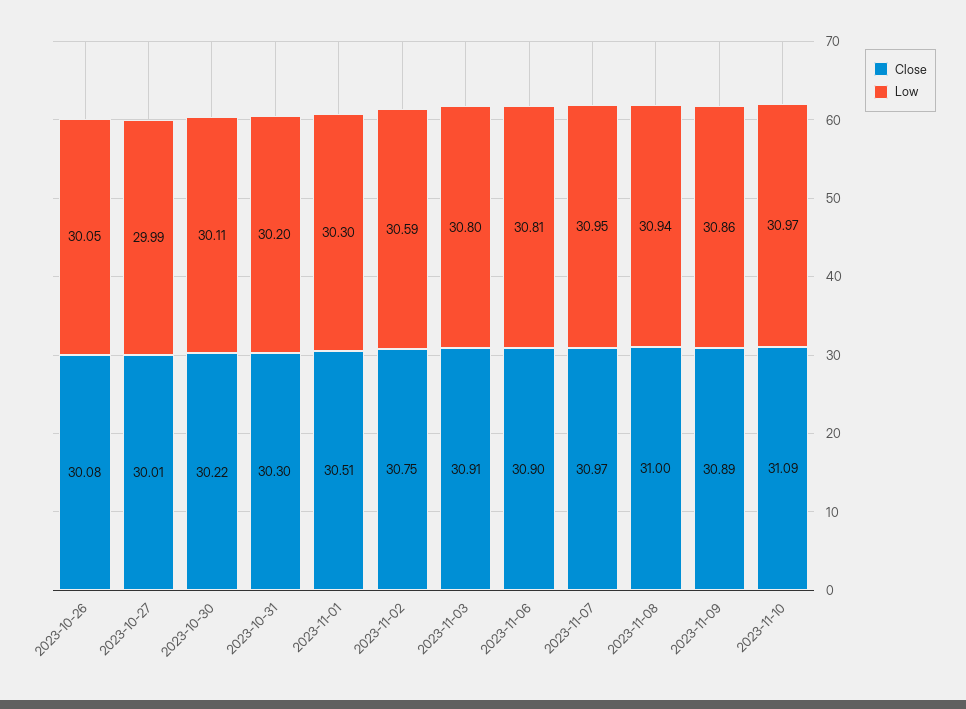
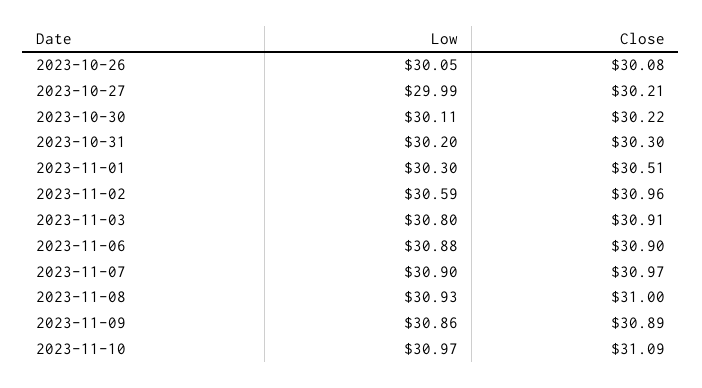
  {
    "Close": {
      "2023-10-26": 30.08,
-     "2023-10-27": 30.01,
+     "2023-10-27": 30.21,
      "2023-10-30": 30.22,
      "2023-10-31": 30.3,
      "2023-11-01": 30.51,
-     "2023-11-02": 30.75,
+     "2023-11-02": 30.96,
      "2023-11-03": 30.91,
      "2023-11-06": 30.9,
      "2023-11-07": 30.97,
      "2023-11-08": 31,
      "2023-11-09": 30.89,
      "2023-11-10": 31.09
    },
    "Low": {
      "2023-10-26": 30.05,
      "2023-10-27": 29.99,
      "2023-10-30": 30.11,
      "2023-10-31": 30.2,
      "2023-11-01": 30.3,
      "2023-11-02": 30.59,
      "2023-11-03": 30.8,
-     "2023-11-06": 30.81,
+     "2023-11-06": 30.88,
-     "2023-11-07": 30.95,
+     "2023-11-07": 30.9,
-     "2023-11-08": 30.94,
+     "2023-11-08": 30.93,
      "2023-11-09": 30.86,
      "2023-11-10": 30.97
    }
  }

